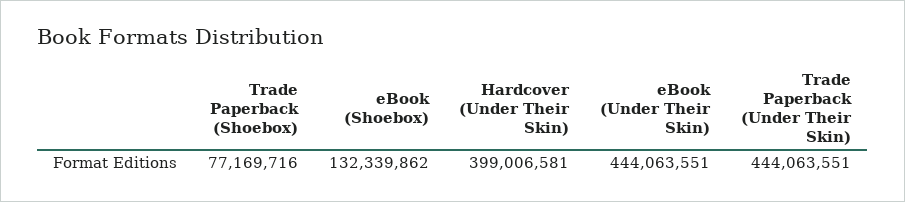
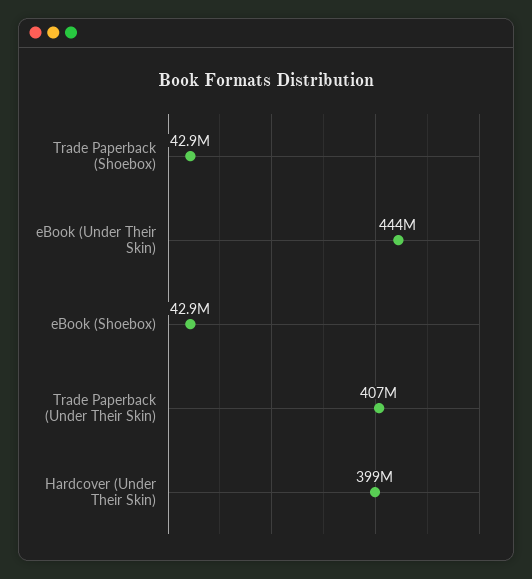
  {
-   "Trade Paperback (Shoebox)": 77169716,
+   "Trade Paperback (Shoebox)": 42900000,
-   "eBook (Shoebox)": 132339862,
+   "eBook (Shoebox)": 42900000,
    "Hardcover (Under Their Skin)": 399006581,
    "eBook (Under Their Skin)": 444063551,
-   "Trade Paperback (Under Their Skin)": 444063551
+   "Trade Paperback (Under Their Skin)": 407000000
  }

